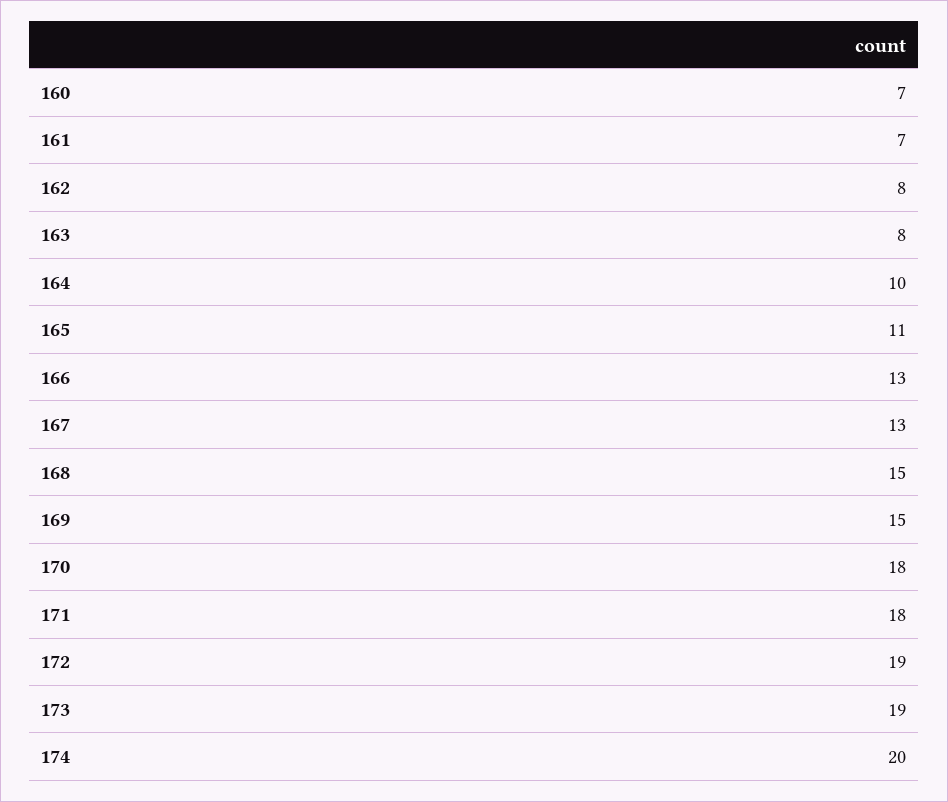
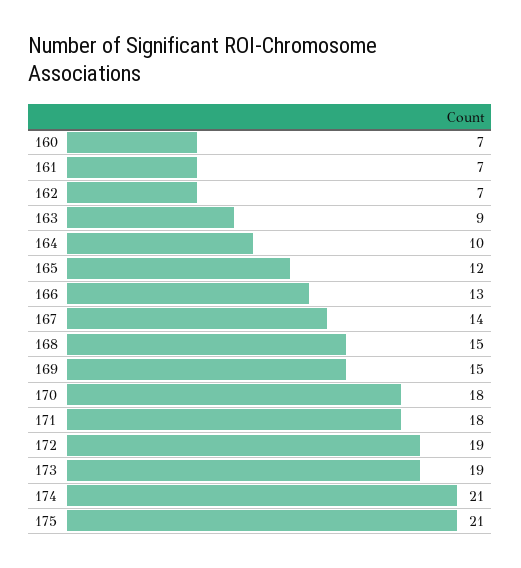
  {
    "160": 7,
    "161": 7,
-   "162": 8,
+   "162": 7,
-   "163": 8,
+   "163": 9,
    "164": 10,
-   "165": 11,
+   "165": 12,
    "166": 13,
-   "167": 13,
+   "167": 14,
    "168": 15,
    "169": 15,
    "170": 18,
    "171": 18,
    "172": 19,
    "173": 19,
-   "174": 20
+   "174": 21,
+   "175": 21
  }

